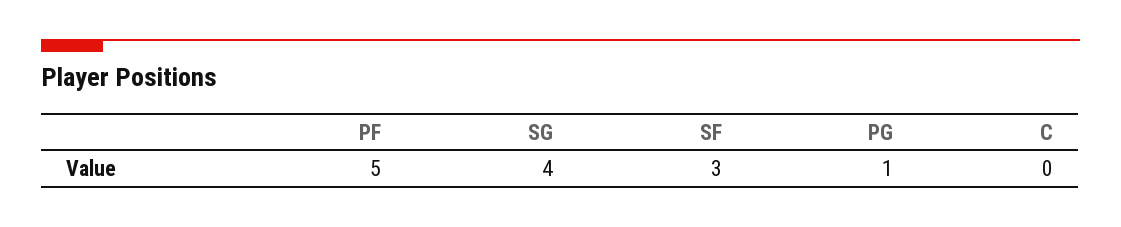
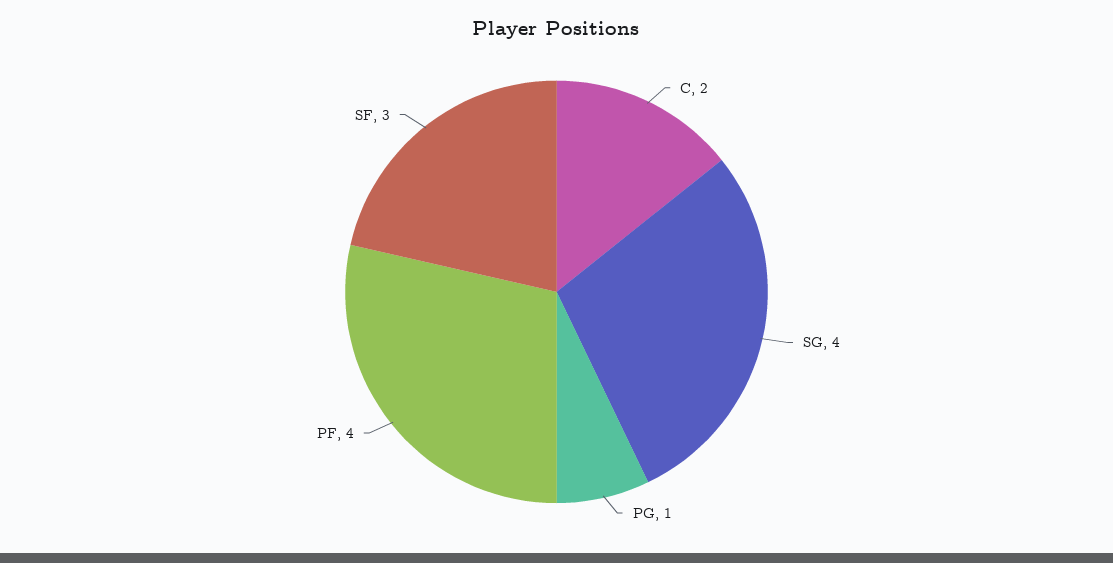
  {
-   "PF": 5,
+   "PF": 4,
    "SG": 4,
    "SF": 3,
    "PG": 1,
-   "C": 0
+   "C": 2
  }

